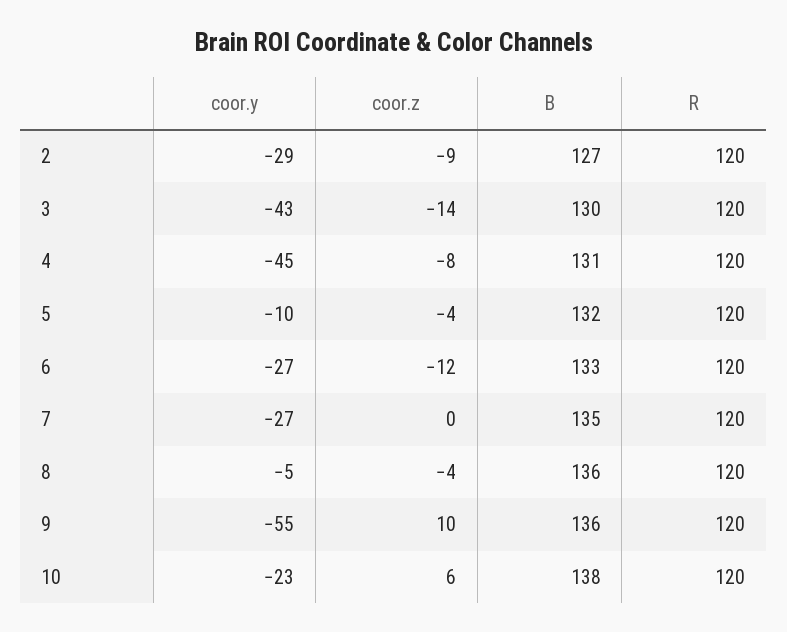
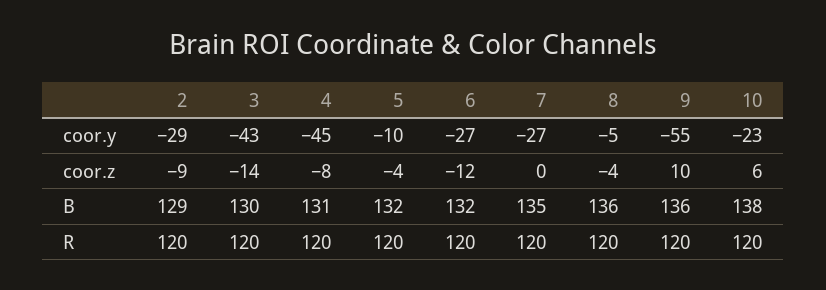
  {
    "coor.y": {
      "2": -29,
      "3": -43,
      "4": -45,
      "5": -10,
      "6": -27,
      "7": -27,
      "8": -5,
      "9": -55,
      "10": -23
    },
    "coor.z": {
      "2": -9,
      "3": -14,
      "4": -8,
      "5": -4,
      "6": -12,
      "7": 0,
      "8": -4,
      "9": 10,
      "10": 6
    },
    "B": {
-     "2": 127,
+     "2": 129,
      "3": 130,
      "4": 131,
      "5": 132,
-     "6": 133,
+     "6": 132,
      "7": 135,
      "8": 136,
      "9": 136,
      "10": 138
    },
    "R": {
      "2": 120,
      "3": 120,
      "4": 120,
      "5": 120,
      "6": 120,
      "7": 120,
      "8": 120,
      "9": 120,
      "10": 120
    }
  }

